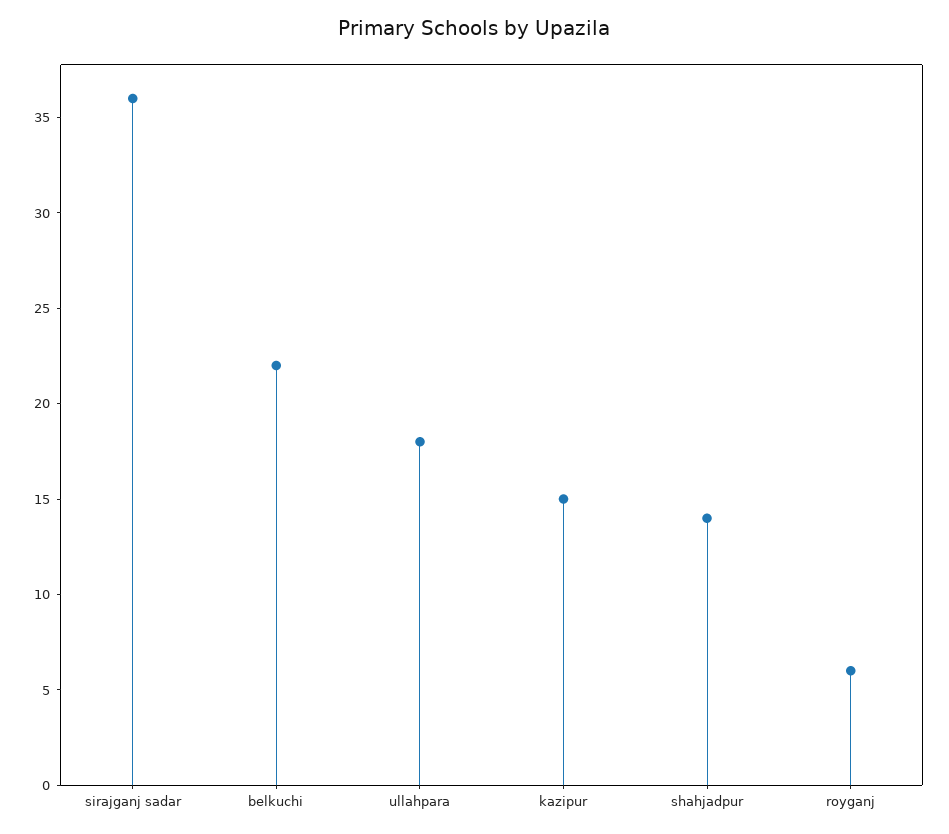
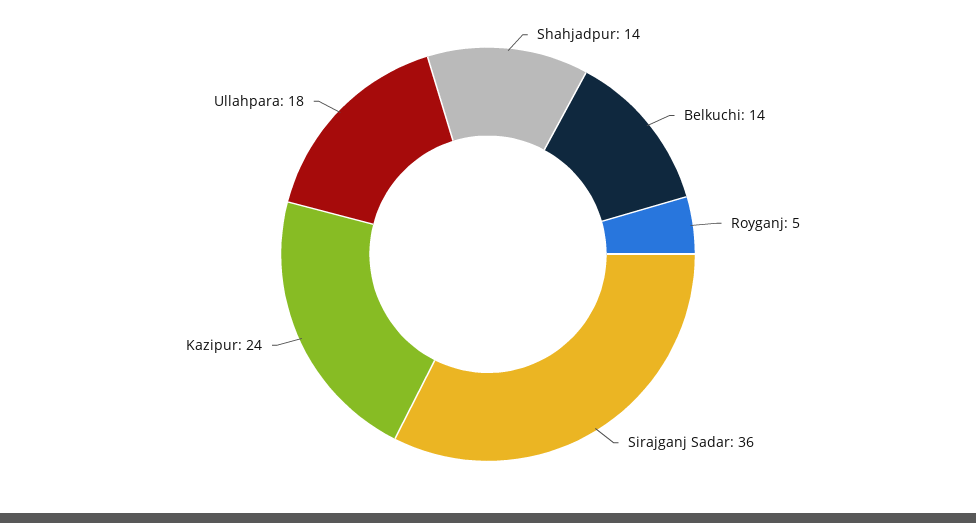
  {
    "sirajganj sadar": 36,
-   "belkuchi": 22,
+   "belkuchi": 14,
    "ullahpara": 18,
-   "kazipur": 15,
+   "kazipur": 24,
    "shahjadpur": 14,
-   "royganj": 6
+   "royganj": 5
  }

